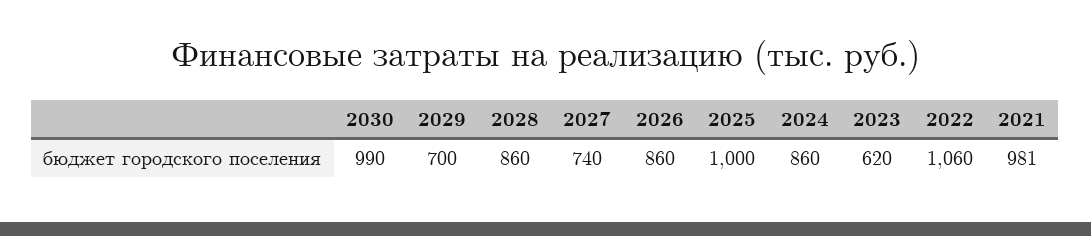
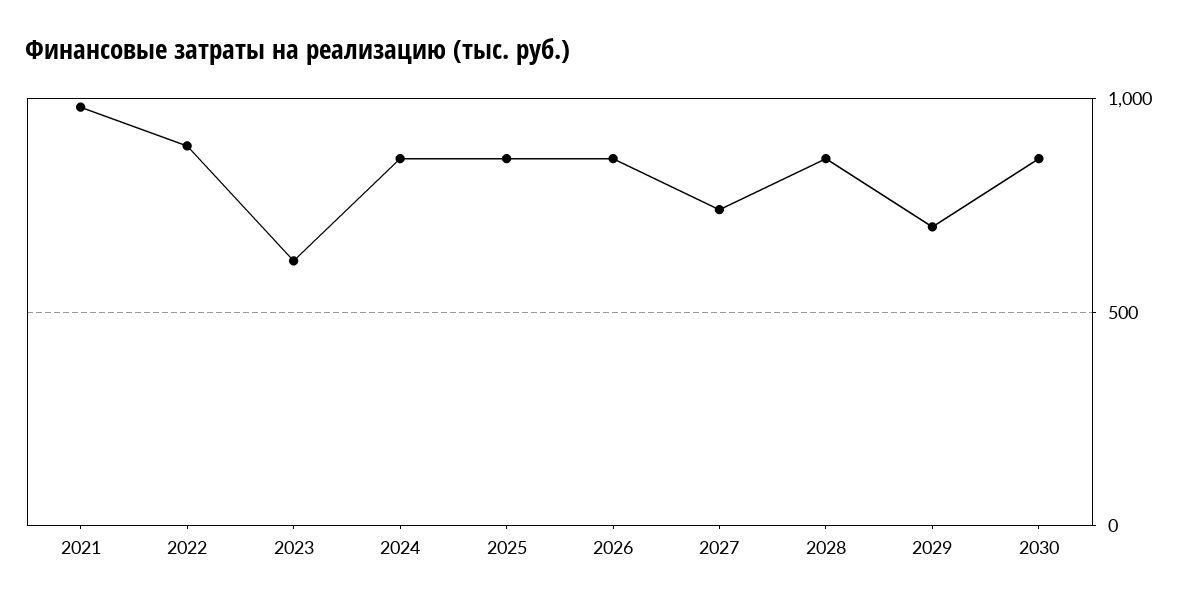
  {
-   "2030": 990,
+   "2030": 850,
    "2029": 700,
    "2028": 860,
    "2027": 740,
    "2026": 860,
-   "2025": 1000,
+   "2025": 850,
    "2024": 860,
    "2023": 620,
-   "2022": 1060,
+   "2022": 900,
    "2021": 981
  }

